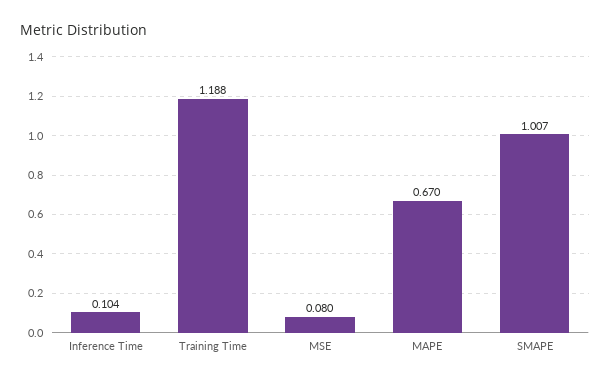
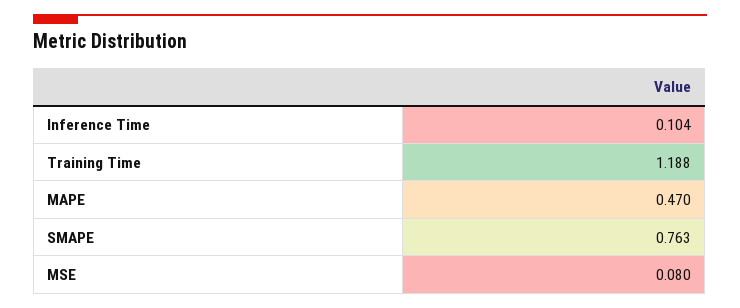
  {
    "Inference Time": 0.104,
    "Training Time": 1.188,
    "MSE": 0.08,
-   "MAPE": 0.67,
+   "MAPE": 0.47,
-   "SMAPE": 1.007
+   "SMAPE": 0.763
  }

